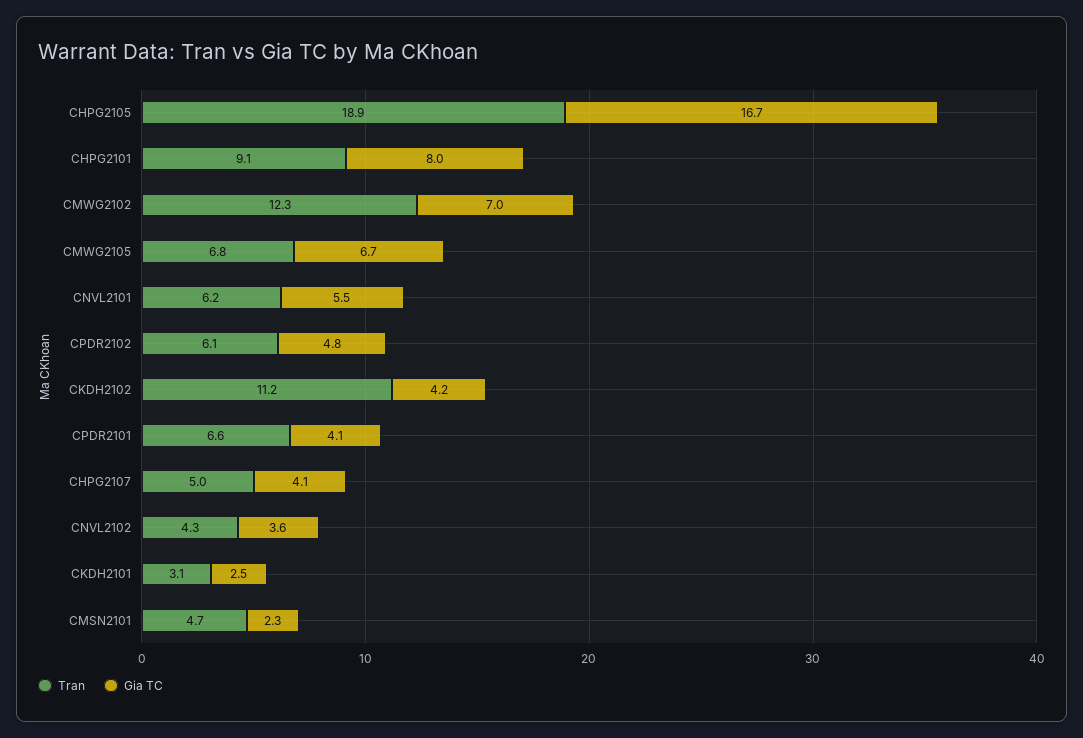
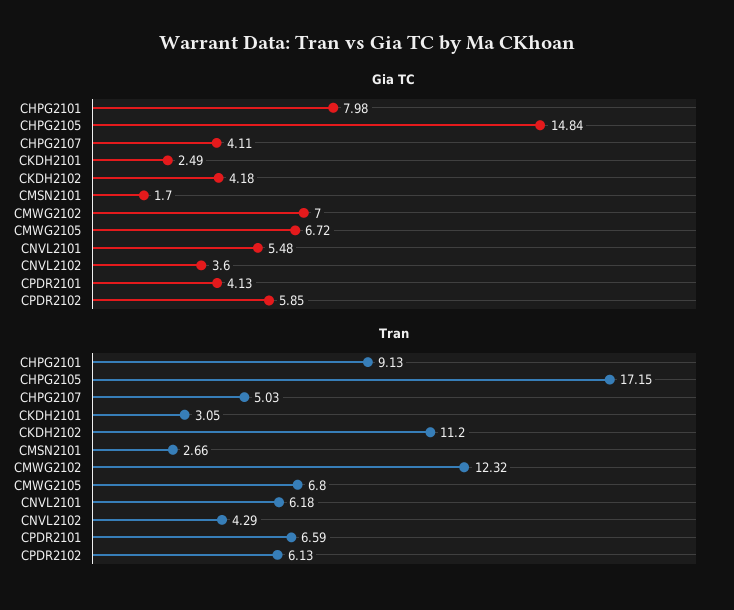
  {
    "Tran": {
-     "CHPG2105": 18.9,
+     "CHPG2105": 17.15,
      "CHPG2101": 9.13,
      "CMWG2102": 12.32,
      "CMWG2105": 6.8,
      "CNVL2101": 6.18,
      "CPDR2102": 6.13,
      "CKDH2102": 11.2,
      "CPDR2101": 6.59,
      "CHPG2107": 5.03,
      "CNVL2102": 4.29,
      "CKDH2101": 3.05,
-     "CMSN2101": 4.7
+     "CMSN2101": 2.66
    },
    "Gia TC": {
-     "CHPG2105": 16.7,
+     "CHPG2105": 14.84,
      "CHPG2101": 7.98,
      "CMWG2102": 7,
      "CMWG2105": 6.72,
      "CNVL2101": 5.48,
-     "CPDR2102": 4.8,
+     "CPDR2102": 5.85,
      "CKDH2102": 4.18,
      "CPDR2101": 4.13,
      "CHPG2107": 4.11,
      "CNVL2102": 3.6,
      "CKDH2101": 2.49,
-     "CMSN2101": 2.3
+     "CMSN2101": 1.7
    }
  }

